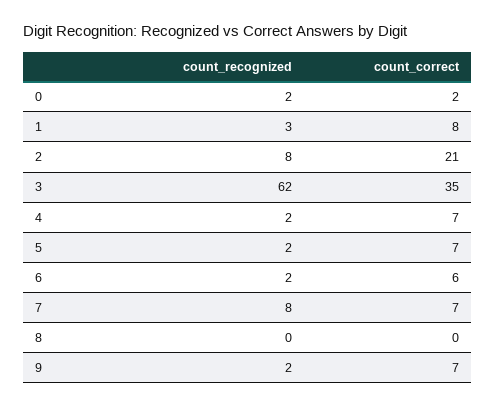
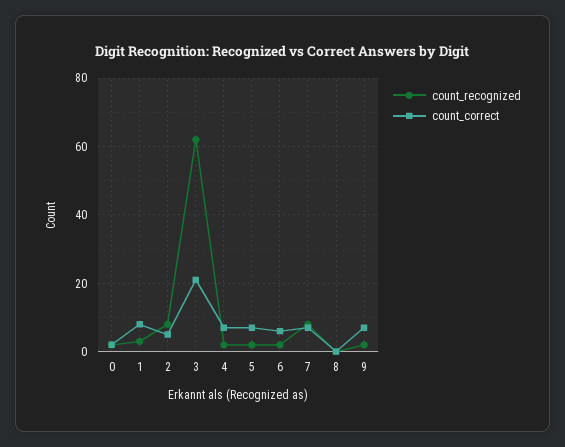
  {
    "count_recognized": {
      "0": 2,
      "1": 3,
      "2": 8,
      "3": 62,
      "4": 2,
      "5": 2,
      "6": 2,
      "7": 8,
      "8": 0,
      "9": 2
    },
    "count_correct": {
      "0": 2,
      "1": 8,
-     "2": 21,
+     "2": 5,
-     "3": 35,
+     "3": 20,
      "4": 7,
      "5": 7,
      "6": 6,
      "7": 7,
      "8": 0,
      "9": 7
    }
  }

